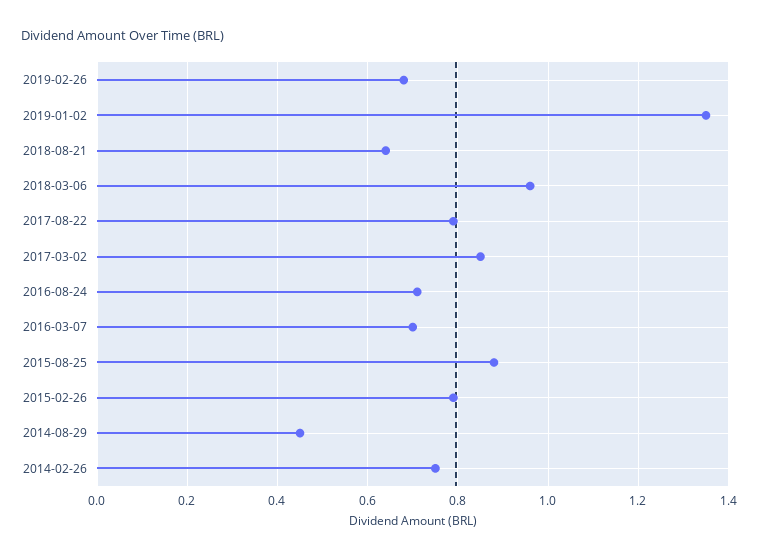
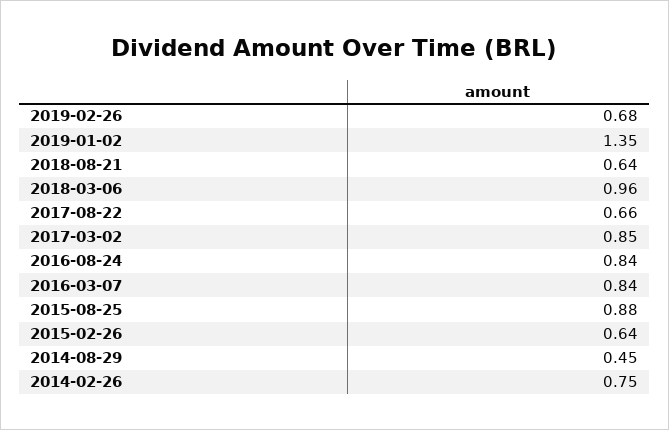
  {
    "2019-02-26": 0.68,
    "2019-01-02": 1.35,
    "2018-08-21": 0.64,
    "2018-03-06": 0.96,
-   "2017-08-22": 0.8,
+   "2017-08-22": 0.66,
    "2017-03-02": 0.85,
-   "2016-08-24": 0.7,
+   "2016-08-24": 0.84,
-   "2016-03-07": 0.7,
+   "2016-03-07": 0.84,
    "2015-08-25": 0.88,
-   "2015-02-26": 0.8,
+   "2015-02-26": 0.64,
    "2014-08-29": 0.45,
    "2014-02-26": 0.75
  }

